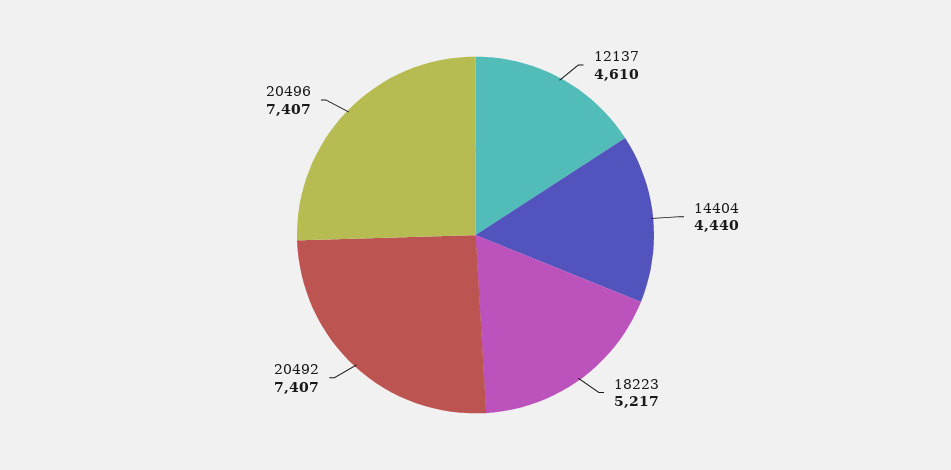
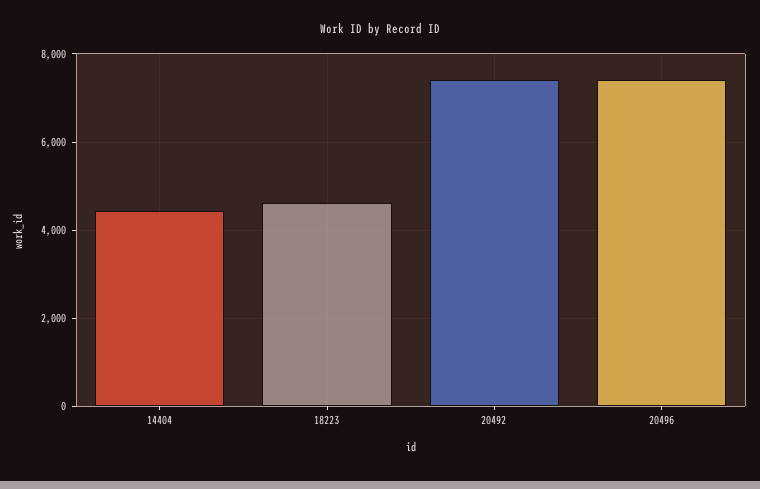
  {
-   "12137": 4610,
    "14404": 4440,
-   "18223": 5217,
+   "18223": 4600,
    "20492": 7407,
    "20496": 7407
  }

